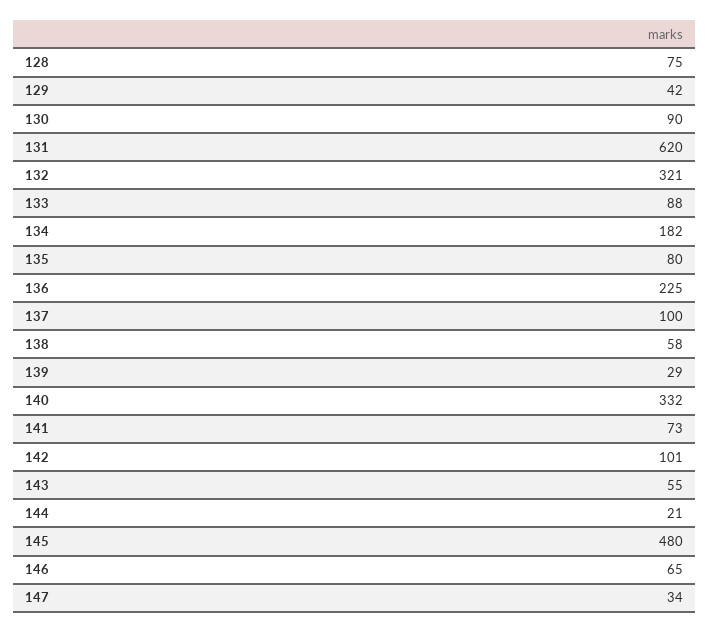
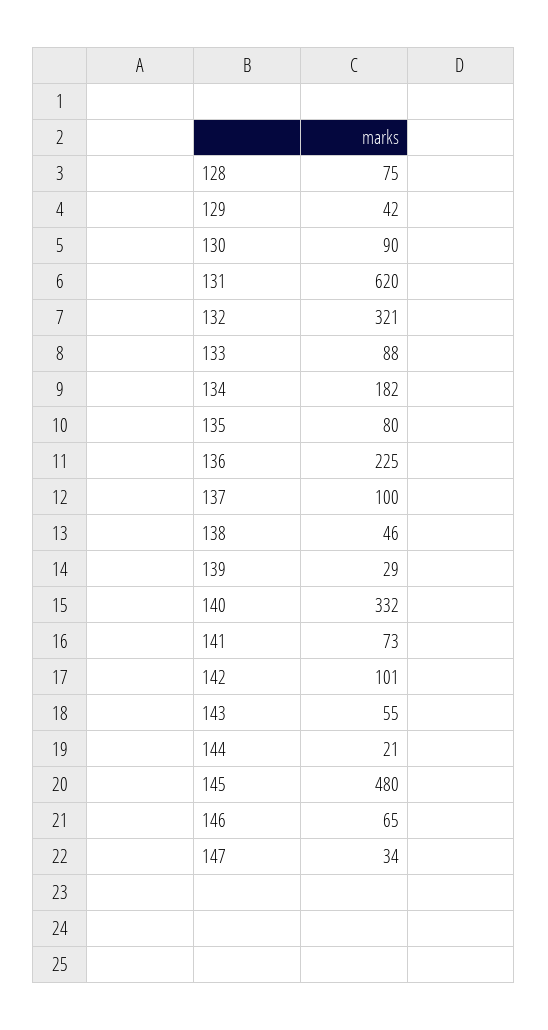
  {
    "128": 75,
    "129": 42,
    "130": 90,
    "131": 620,
    "132": 321,
    "133": 88,
    "134": 182,
    "135": 80,
    "136": 225,
    "137": 100,
-   "138": 58,
+   "138": 46,
    "139": 29,
    "140": 332,
    "141": 73,
    "142": 101,
    "143": 55,
    "144": 21,
    "145": 480,
    "146": 65,
    "147": 34
  }

